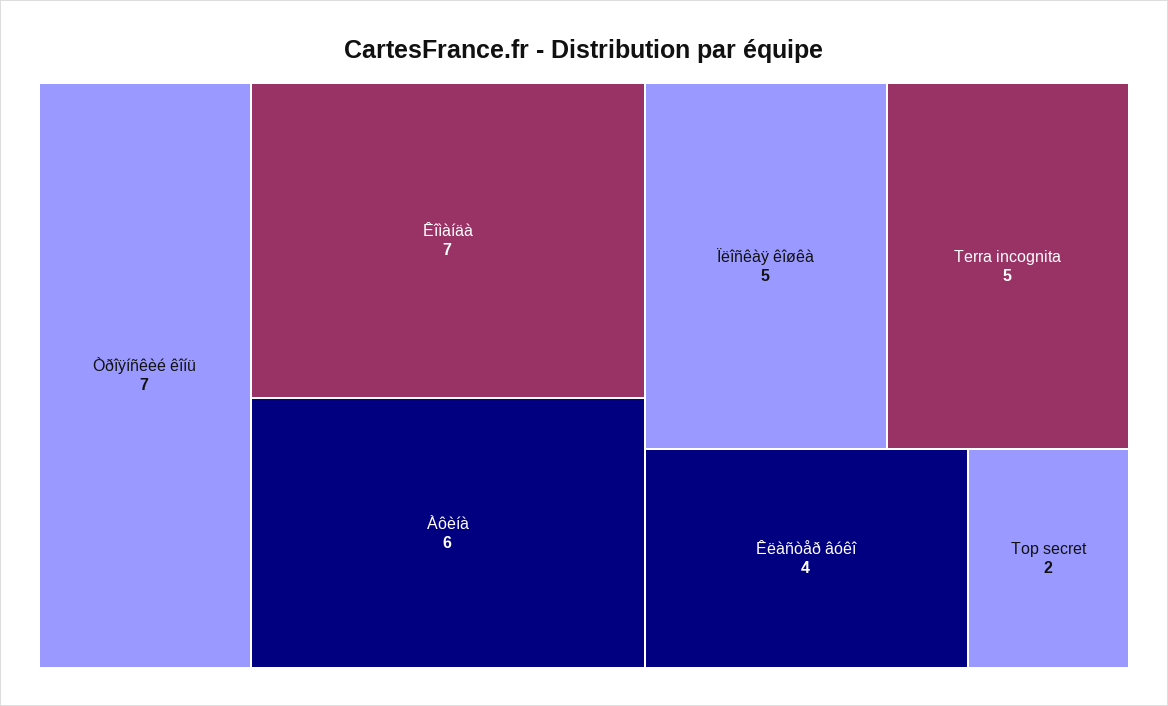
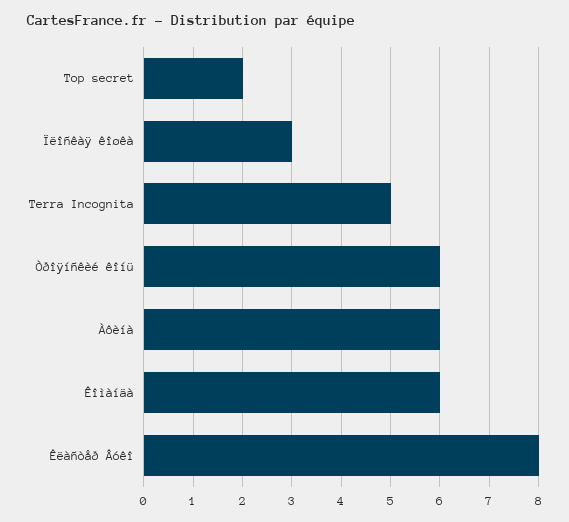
  {
-   "Òðîÿíñêèé êîíü": 7,
+   "Òðîÿíñêèé êîíü": 6,
-   "Êîìàíäà": 7,
+   "Êîìàíäà": 6,
    "Àôèíà": 6,
-   "Ïëîñêàÿ êîøêà": 5,
+   "Ïëîñêàÿ êîøêà": 3,
    "Terra incognita": 5,
-   "Êëàñòåð âóêî": 4,
+   "Êëàñòåð âóêî": 8,
    "Top secret": 2
  }

